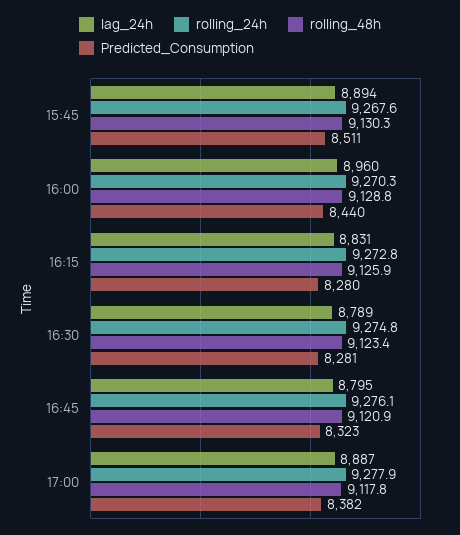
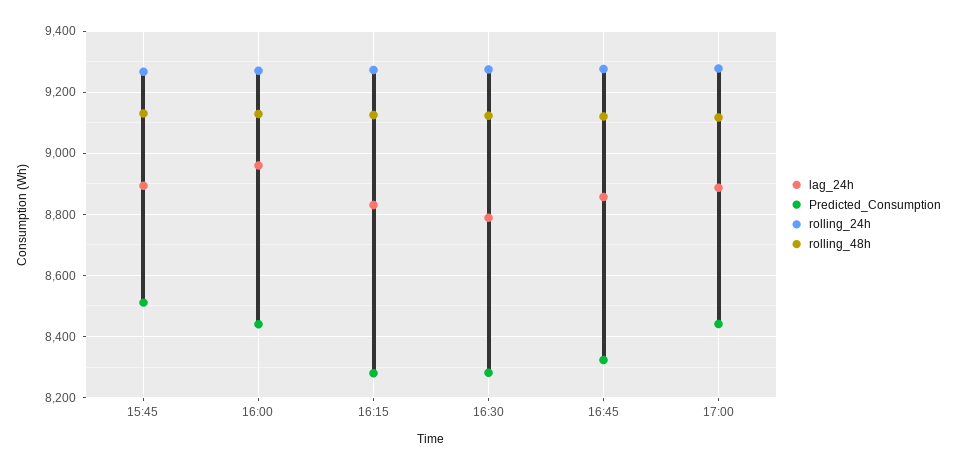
  {
    "lag_24h": {
      "15:45": 8894,
      "16:00": 8960,
      "16:15": 8831,
      "16:30": 8789,
-     "16:45": 8795,
+     "16:45": 8860,
      "17:00": 8887
    },
    "rolling_24h": {
      "15:45": 9267.6,
      "16:00": 9270.3,
      "16:15": 9272.8,
      "16:30": 9274.8,
      "16:45": 9276.1,
      "17:00": 9277.9
    },
    "rolling_48h": {
      "15:45": 9130.3,
      "16:00": 9128.8,
      "16:15": 9125.9,
      "16:30": 9123.4,
      "16:45": 9120.9,
      "17:00": 9117.8
    },
    "Predicted_Consumption": {
      "15:45": 8511,
      "16:00": 8440,
      "16:15": 8280,
      "16:30": 8281,
      "16:45": 8323,
-     "17:00": 8382
+     "17:00": 8440
    }
  }

